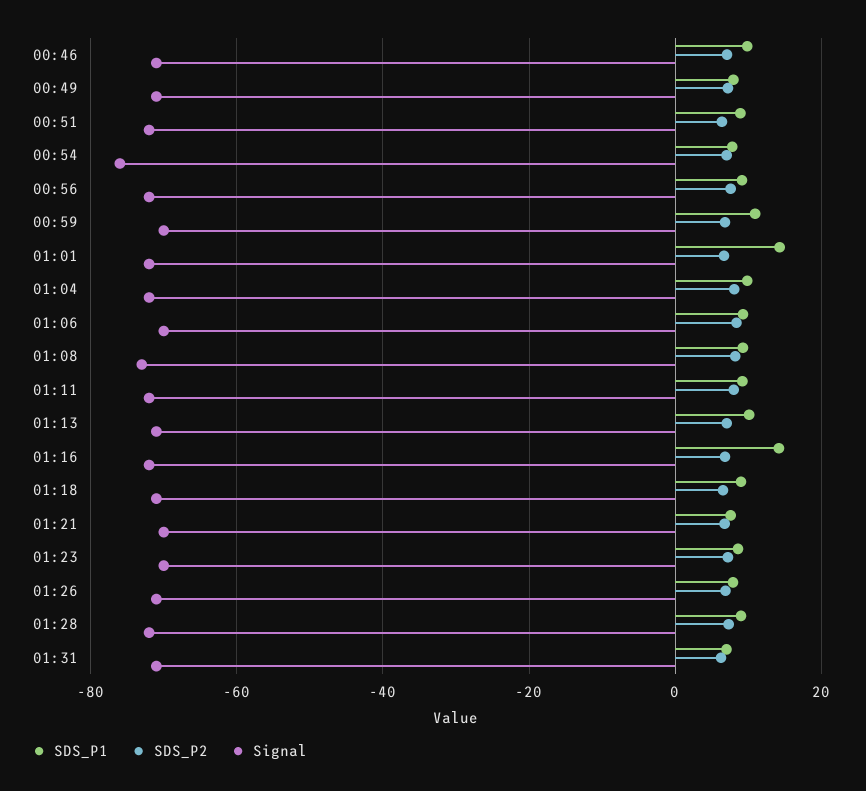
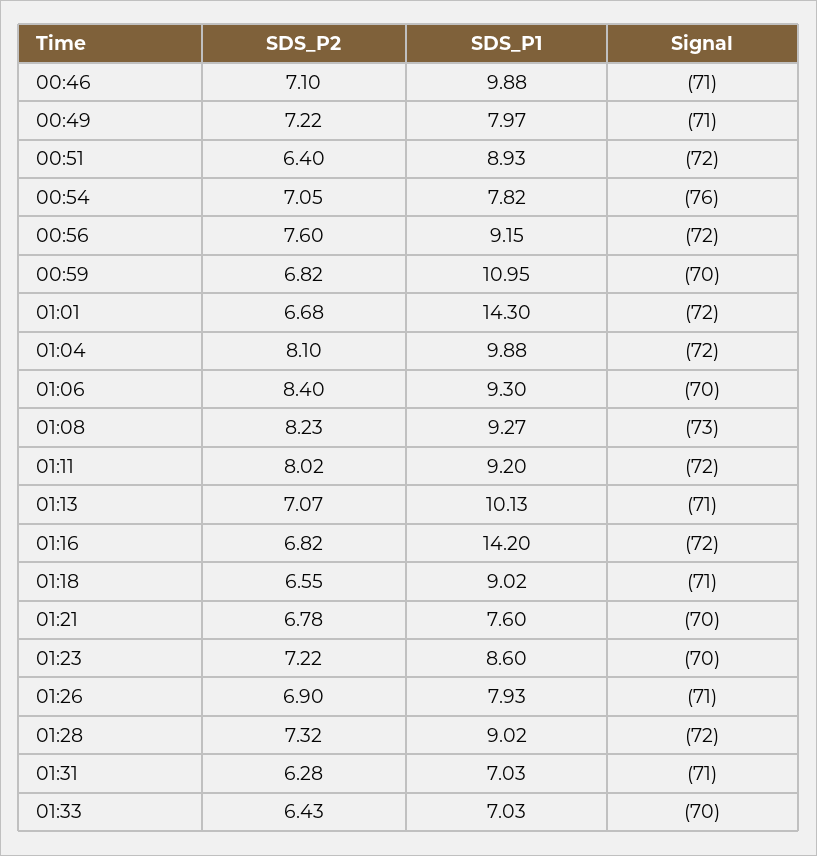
  {
    "SDS_P1": {
      "00:46": 9.88,
      "00:49": 7.97,
      "00:51": 8.93,
      "00:54": 7.82,
      "00:56": 9.15,
      "00:59": 10.95,
      "01:01": 14.3,
      "01:04": 9.88,
      "01:06": 9.3,
      "01:08": 9.27,
      "01:11": 9.2,
      "01:13": 10.13,
      "01:16": 14.2,
      "01:18": 9.02,
      "01:21": 7.6,
      "01:23": 8.6,
      "01:26": 7.93,
      "01:28": 9.02,
-     "01:31": 7.03
+     "01:31": 7.03,
+     "01:33": 7.03
    },
    "SDS_P2": {
      "00:46": 7.1,
      "00:49": 7.22,
      "00:51": 6.4,
      "00:54": 7.05,
      "00:56": 7.6,
      "00:59": 6.82,
      "01:01": 6.68,
      "01:04": 8.1,
      "01:06": 8.4,
      "01:08": 8.23,
      "01:11": 8.02,
      "01:13": 7.07,
      "01:16": 6.82,
      "01:18": 6.55,
      "01:21": 6.78,
      "01:23": 7.22,
      "01:26": 6.9,
      "01:28": 7.32,
-     "01:31": 6.28
+     "01:31": 6.28,
+     "01:33": 6.43
    },
    "Signal": {
      "00:46": -71,
      "00:49": -71,
      "00:51": -72,
      "00:54": -76,
      "00:56": -72,
      "00:59": -70,
      "01:01": -72,
      "01:04": -72,
      "01:06": -70,
      "01:08": -73,
      "01:11": -72,
      "01:13": -71,
      "01:16": -72,
      "01:18": -71,
      "01:21": -70,
      "01:23": -70,
      "01:26": -71,
      "01:28": -72,
-     "01:31": -71
+     "01:31": -71,
+     "01:33": -70
    }
  }

